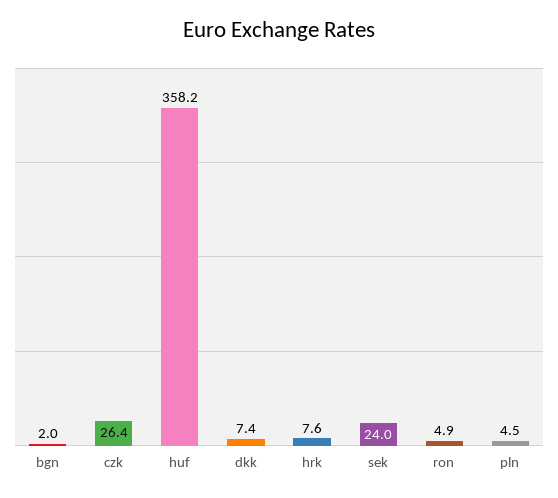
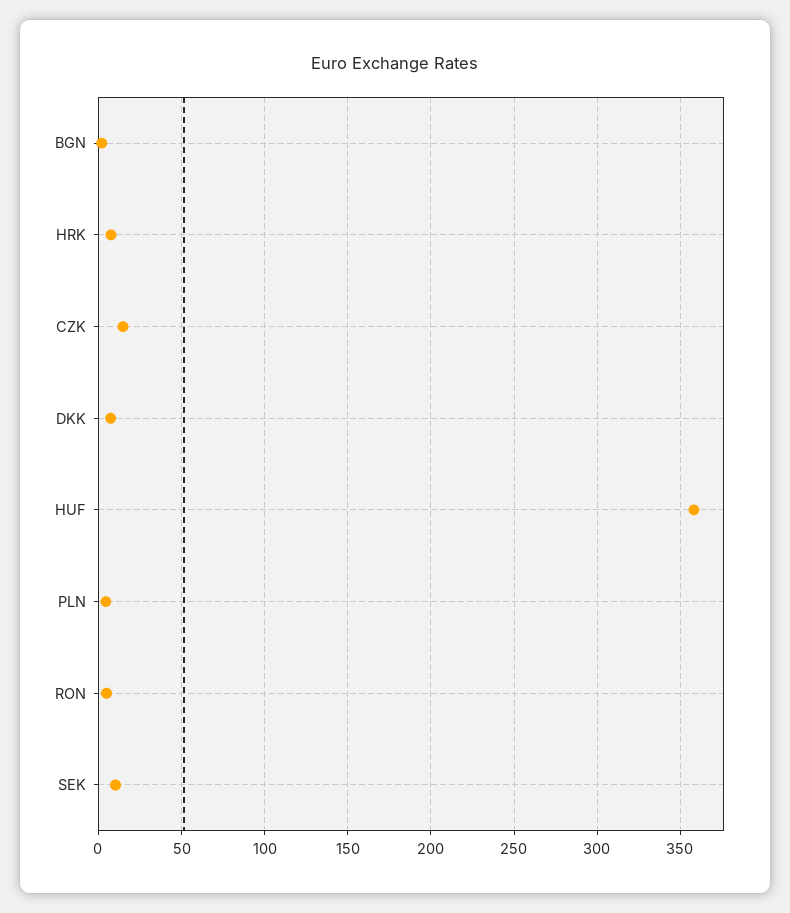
  {
    "bgn": 2,
-   "czk": 26.4,
+   "czk": 15,
    "huf": 358.2,
    "dkk": 7.4,
    "hrk": 7.6,
-   "sek": 24,
+   "sek": 10,
    "ron": 4.9,
    "pln": 4.5
  }

